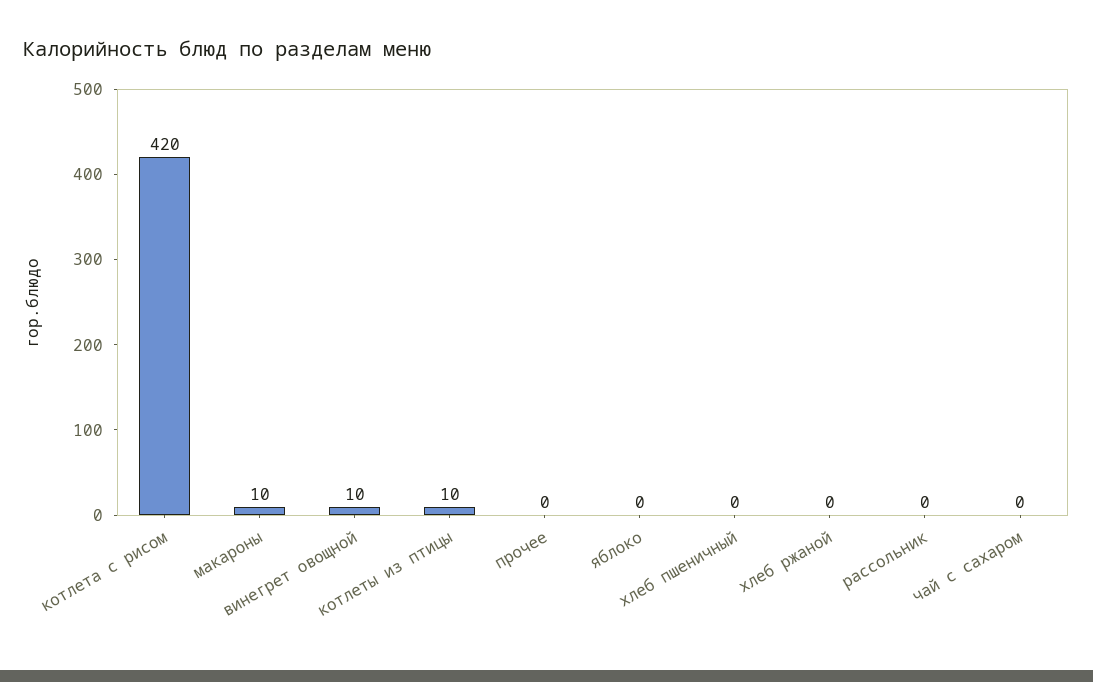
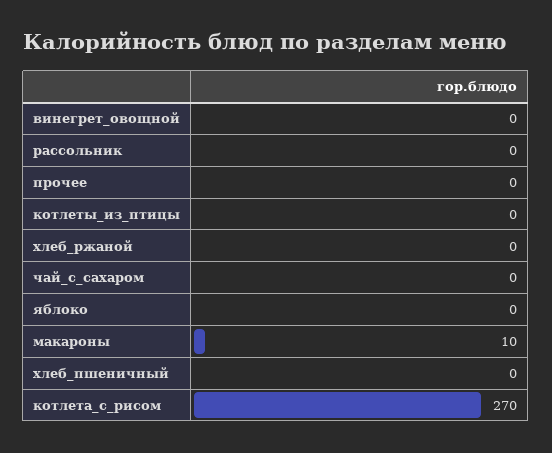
  {
-   "котлета с рисом": 420,
+   "котлета с рисом": 270,
    "макароны": 10,
-   "винегрет овощной": 10,
+   "винегрет овощной": 0,
-   "котлеты из птицы": 10,
+   "котлеты из птицы": 0,
    "прочее": 0,
    "яблоко": 0,
    "хлеб пшеничный": 0,
    "хлеб ржаной": 0,
    "рассольник": 0,
    "чай с сахаром": 0
  }

